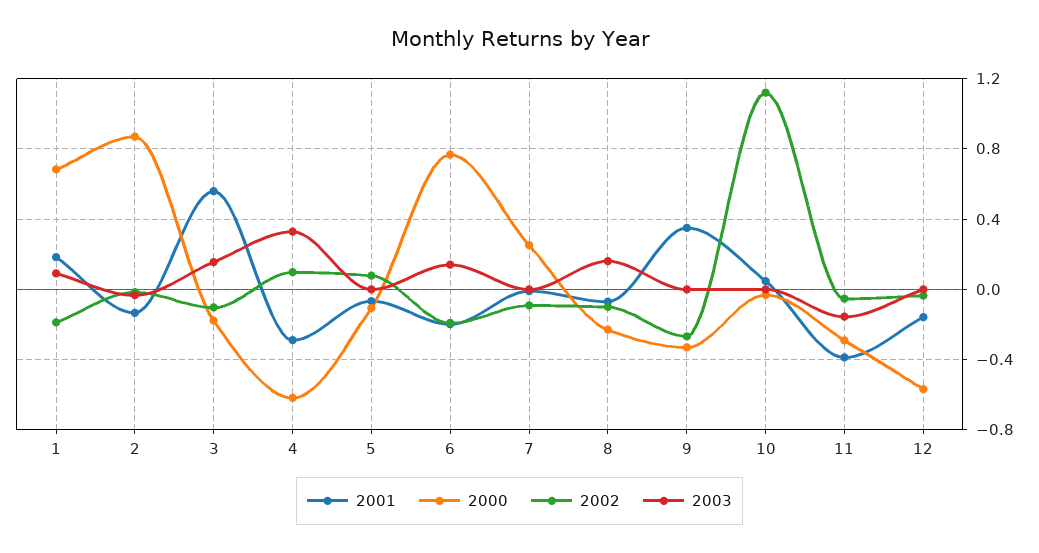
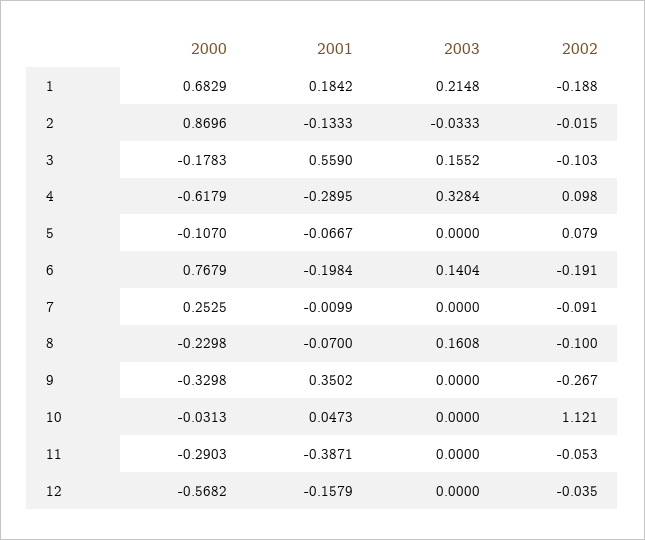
  {
    "2001": {
      "1": 0.1842,
      "2": -0.1333,
      "3": 0.559,
      "4": -0.2895,
      "5": -0.0667,
      "6": -0.1984,
      "7": -0.0099,
      "8": -0.07,
      "9": 0.3502,
      "10": 0.0473,
      "11": -0.3871,
      "12": -0.1579
    },
    "2000": {
      "1": 0.6829,
      "2": 0.8696,
      "3": -0.1783,
      "4": -0.6179,
      "5": -0.107,
      "6": 0.7679,
      "7": 0.2525,
      "8": -0.2298,
      "9": -0.3298,
      "10": -0.0313,
      "11": -0.2903,
      "12": -0.5682
    },
    "2002": {
      "1": -0.188,
      "2": -0.015,
      "3": -0.103,
      "4": 0.098,
      "5": 0.079,
      "6": -0.191,
      "7": -0.091,
      "8": -0.1,
      "9": -0.267,
      "10": 1.121,
      "11": -0.053,
      "12": -0.035
    },
    "2003": {
-     "1": 0.1,
+     "1": 0.2148,
      "2": -0.0333,
      "3": 0.1552,
      "4": 0.3284,
      "5": 0,
      "6": 0.1404,
      "7": 0,
      "8": 0.1608,
      "9": 0,
      "10": 0,
-     "11": -0.15,
+     "11": 0,
      "12": 0
    }
  }

